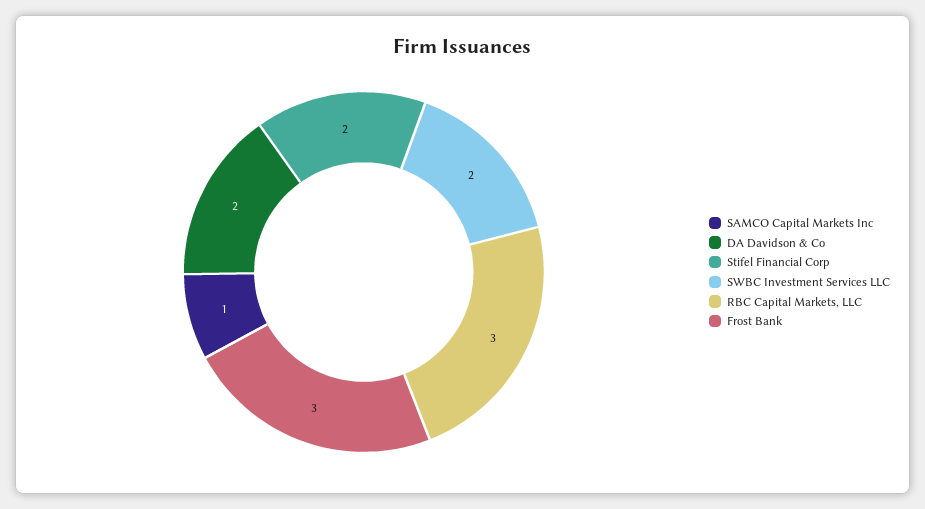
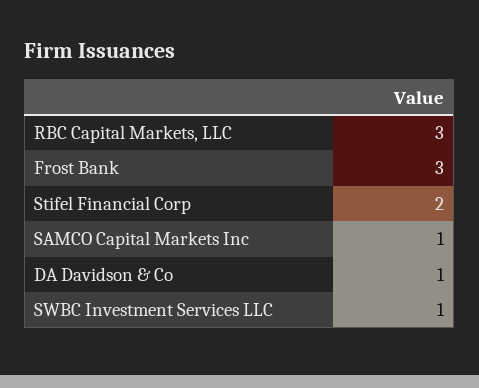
  {
    "SAMCO Capital Markets Inc": 1,
-   "DA Davidson & Co": 2,
+   "DA Davidson & Co": 1,
    "Stifel Financial Corp": 2,
-   "SWBC Investment Services LLC": 2,
+   "SWBC Investment Services LLC": 1,
    "RBC Capital Markets, LLC": 3,
    "Frost Bank": 3
  }

